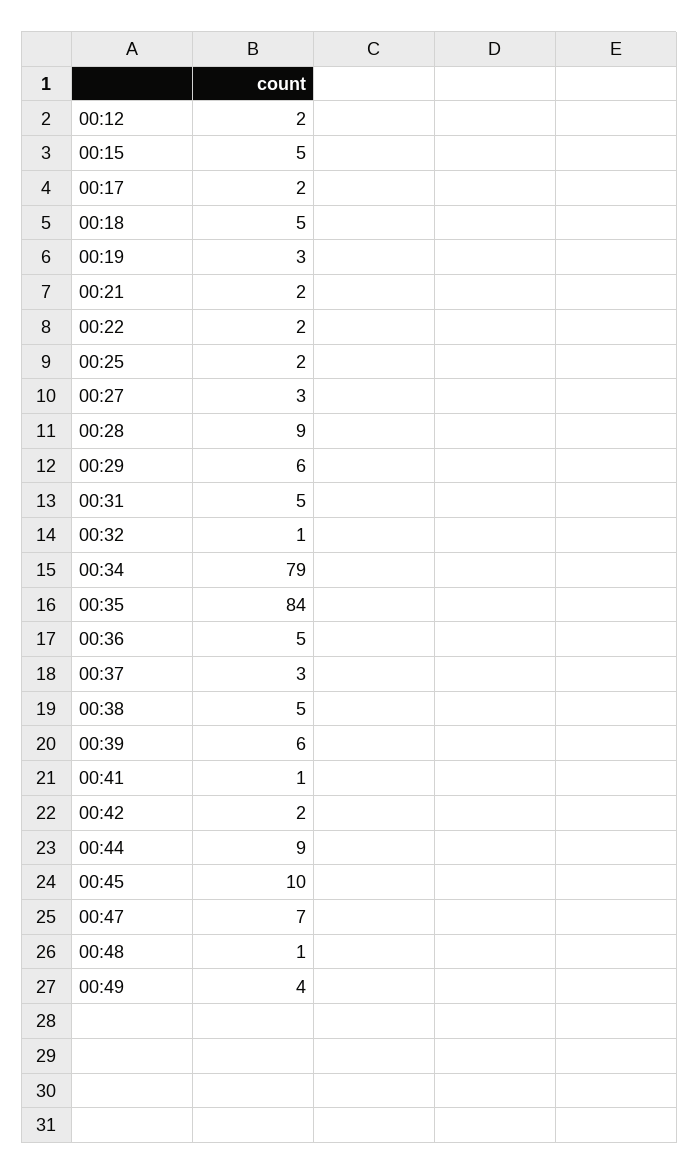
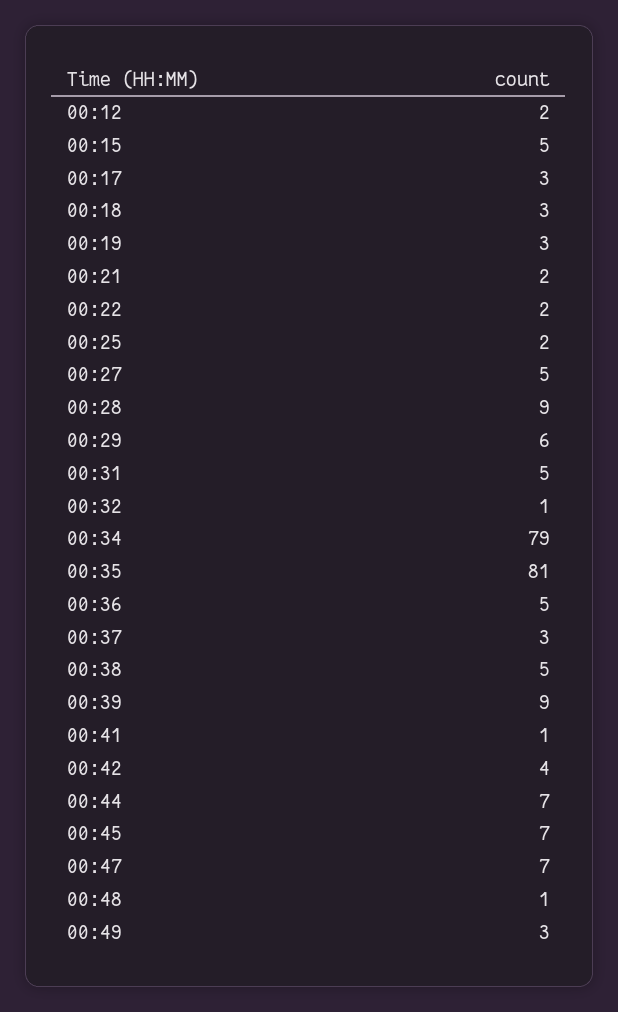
  {
    "00:12": 2,
    "00:15": 5,
-   "00:17": 2,
+   "00:17": 3,
-   "00:18": 5,
+   "00:18": 3,
    "00:19": 3,
    "00:21": 2,
    "00:22": 2,
    "00:25": 2,
-   "00:27": 3,
+   "00:27": 5,
    "00:28": 9,
    "00:29": 6,
    "00:31": 5,
    "00:32": 1,
    "00:34": 79,
-   "00:35": 84,
+   "00:35": 81,
    "00:36": 5,
    "00:37": 3,
    "00:38": 5,
-   "00:39": 6,
+   "00:39": 9,
    "00:41": 1,
-   "00:42": 2,
+   "00:42": 4,
-   "00:44": 9,
+   "00:44": 7,
-   "00:45": 10,
+   "00:45": 7,
    "00:47": 7,
    "00:48": 1,
-   "00:49": 4
+   "00:49": 3
  }

